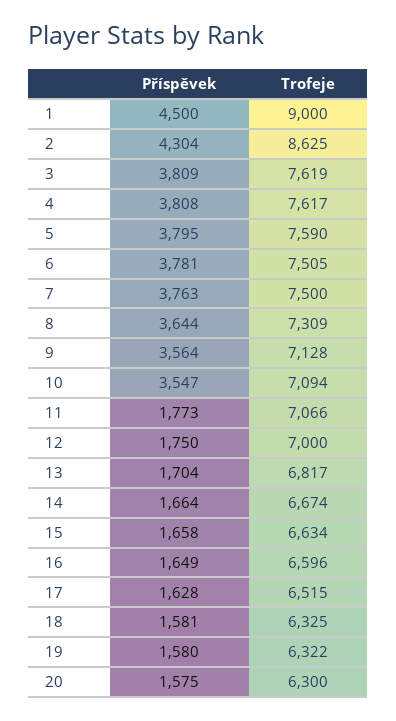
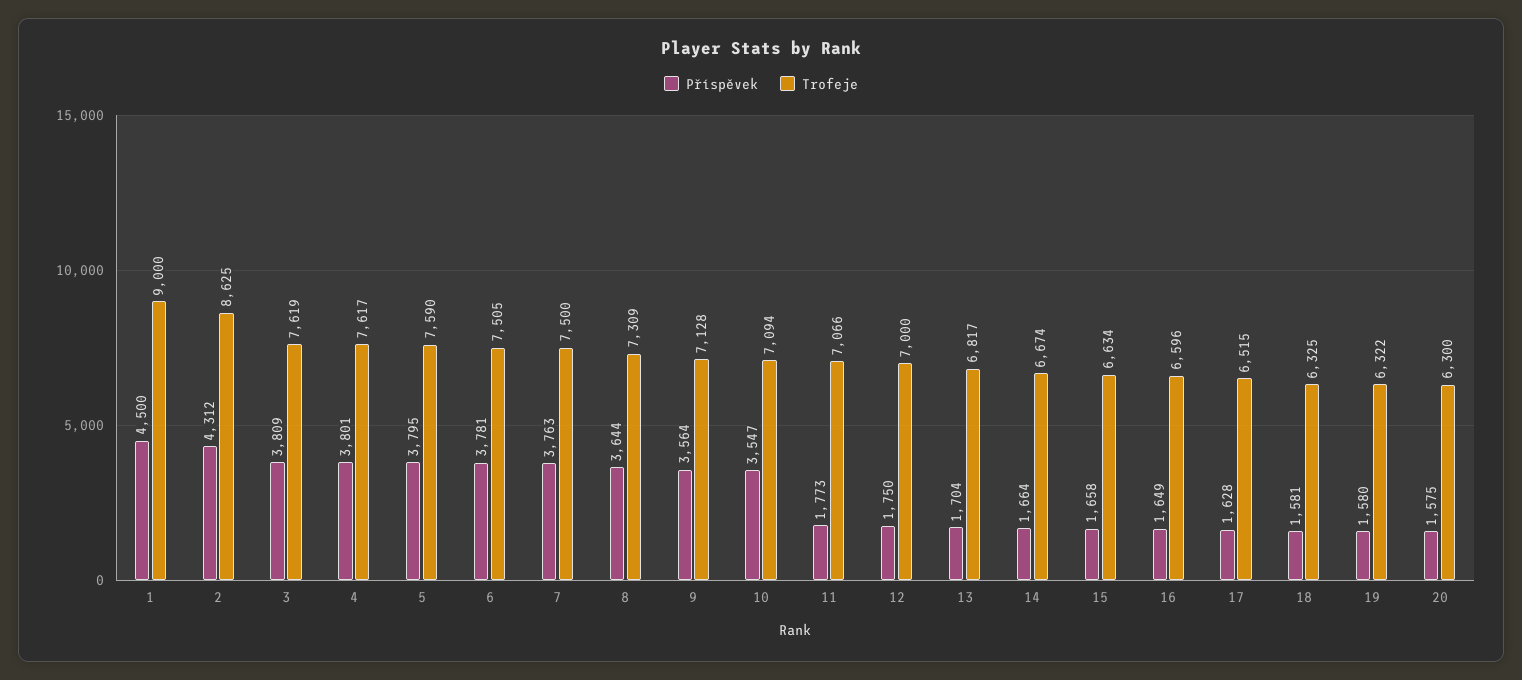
  {
    "Příspěvek": {
      "1": 4500,
-     "2": 4304,
+     "2": 4312,
      "3": 3809,
-     "4": 3808,
+     "4": 3801,
      "5": 3795,
      "6": 3781,
      "7": 3763,
      "8": 3644,
      "9": 3564,
      "10": 3547,
      "11": 1773,
      "12": 1750,
      "13": 1704,
      "14": 1664,
      "15": 1658,
      "16": 1649,
      "17": 1628,
      "18": 1581,
      "19": 1580,
      "20": 1575
    },
    "Trofeje": {
      "1": 9000,
      "2": 8625,
      "3": 7619,
      "4": 7617,
      "5": 7590,
      "6": 7505,
      "7": 7500,
      "8": 7309,
      "9": 7128,
      "10": 7094,
      "11": 7066,
      "12": 7000,
      "13": 6817,
      "14": 6674,
      "15": 6634,
      "16": 6596,
      "17": 6515,
      "18": 6325,
      "19": 6322,
      "20": 6300
    }
  }

